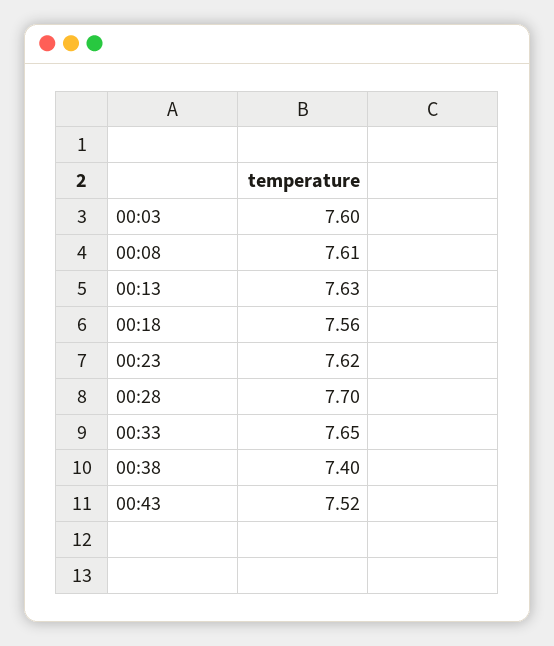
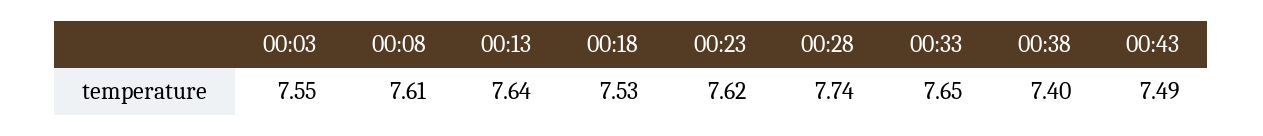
  {
-   "00:03": 7.6,
+   "00:03": 7.55,
    "00:08": 7.61,
-   "00:13": 7.63,
+   "00:13": 7.64,
-   "00:18": 7.56,
+   "00:18": 7.53,
    "00:23": 7.62,
-   "00:28": 7.7,
+   "00:28": 7.74,
    "00:33": 7.65,
    "00:38": 7.4,
-   "00:43": 7.52
+   "00:43": 7.49
  }

